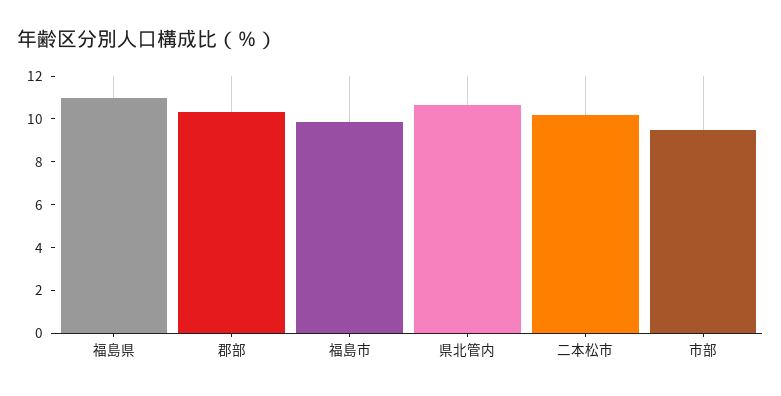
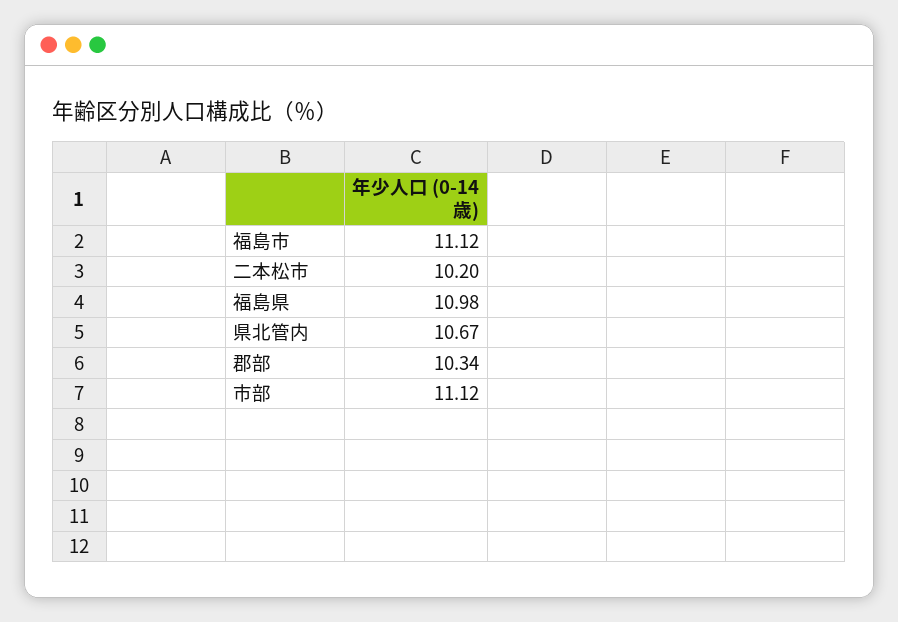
  {
    "福島県": 10.98,
    "郡部": 10.34,
-   "福島市": 10,
+   "福島市": 11.12,
    "県北管内": 10.67,
    "二本松市": 10.2,
-   "市部": 9.5
+   "市部": 11.12
  }

